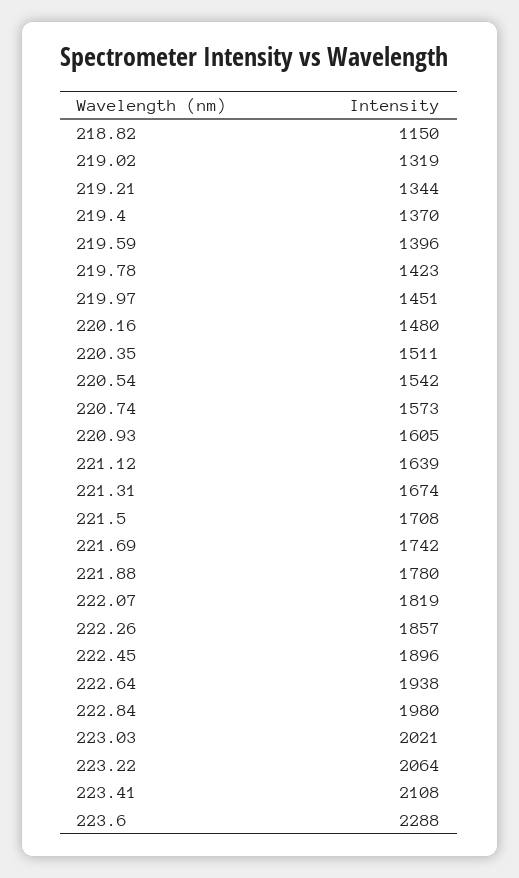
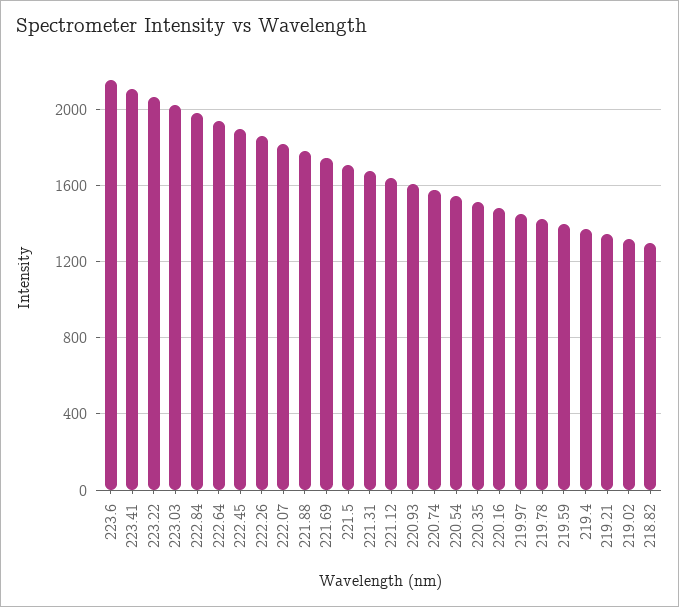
  {
-   "218.82": 1150,
+   "218.82": 1300,
    "219.02": 1319,
    "219.21": 1344,
    "219.4": 1370,
    "219.59": 1396,
    "219.78": 1423,
    "219.97": 1451,
    "220.16": 1480,
    "220.35": 1511,
    "220.54": 1542,
    "220.74": 1573,
    "220.93": 1605,
    "221.12": 1639,
    "221.31": 1674,
    "221.5": 1708,
    "221.69": 1742,
    "221.88": 1780,
    "222.07": 1819,
    "222.26": 1857,
    "222.45": 1896,
    "222.64": 1938,
    "222.84": 1980,
    "223.03": 2021,
    "223.22": 2064,
    "223.41": 2108,
-   "223.6": 2288
+   "223.6": 2150
  }

